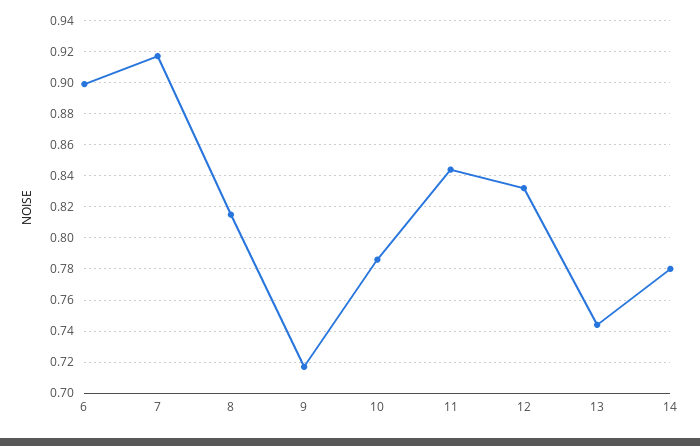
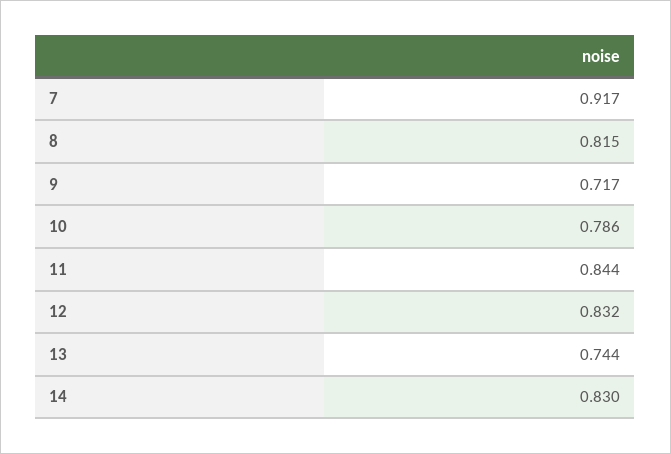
  {
-   "6": 0.9,
    "7": 0.917,
    "8": 0.815,
    "9": 0.717,
    "10": 0.786,
    "11": 0.844,
    "12": 0.832,
    "13": 0.744,
-   "14": 0.78
+   "14": 0.83
  }

